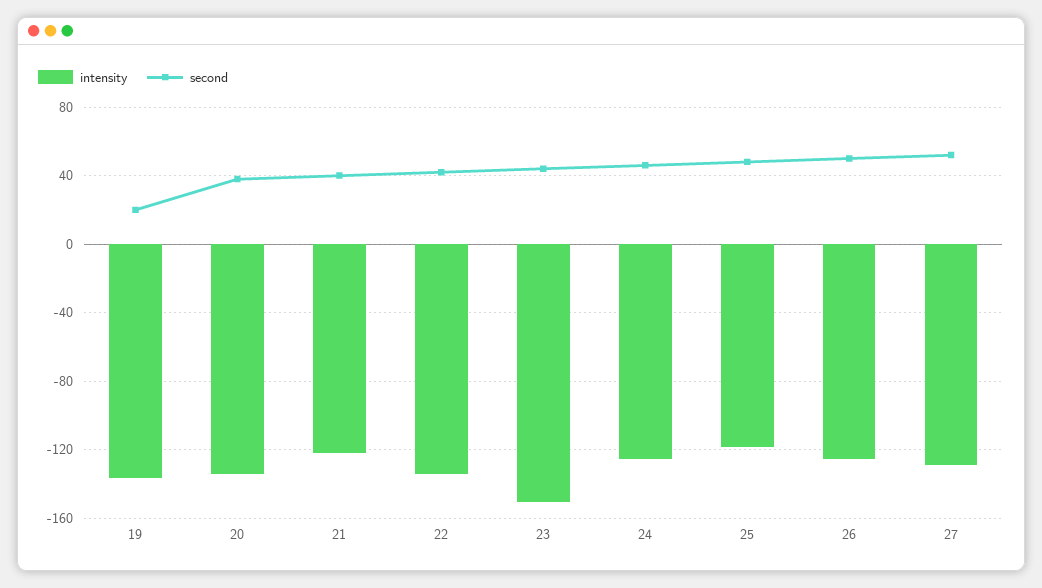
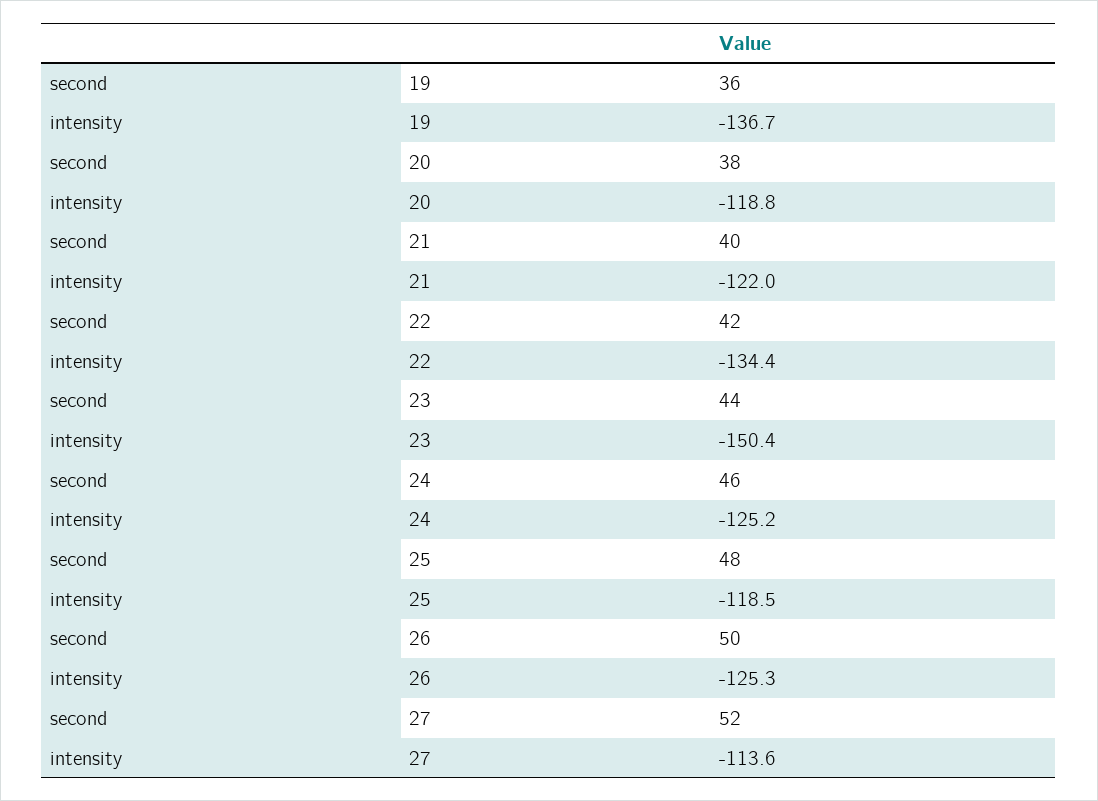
  {
    "intensity": {
      "19": -136.7,
-     "20": -135,
+     "20": -118.8,
      "21": -122,
      "22": -134.4,
      "23": -150.4,
      "24": -125.2,
      "25": -118.5,
      "26": -125.3,
-     "27": -130
+     "27": -113.6
    },
    "second": {
-     "19": 20,
+     "19": 36,
      "20": 38,
      "21": 40,
      "22": 42,
      "23": 44,
      "24": 46,
      "25": 48,
      "26": 50,
      "27": 52
    }
  }

